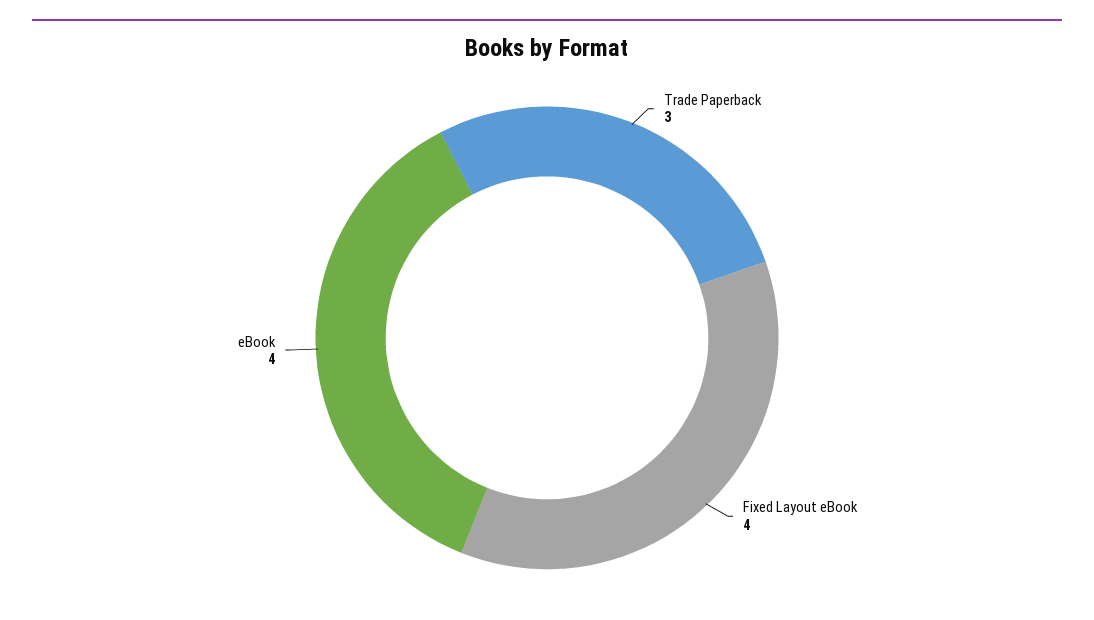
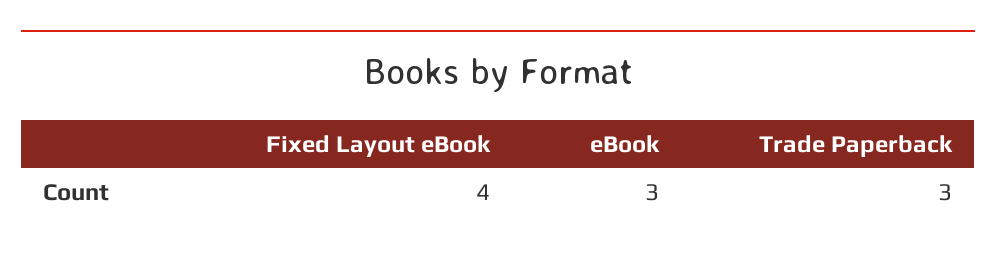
  {
    "Trade Paperback": 3,
    "Fixed Layout eBook": 4,
-   "eBook": 4
+   "eBook": 3
  }

